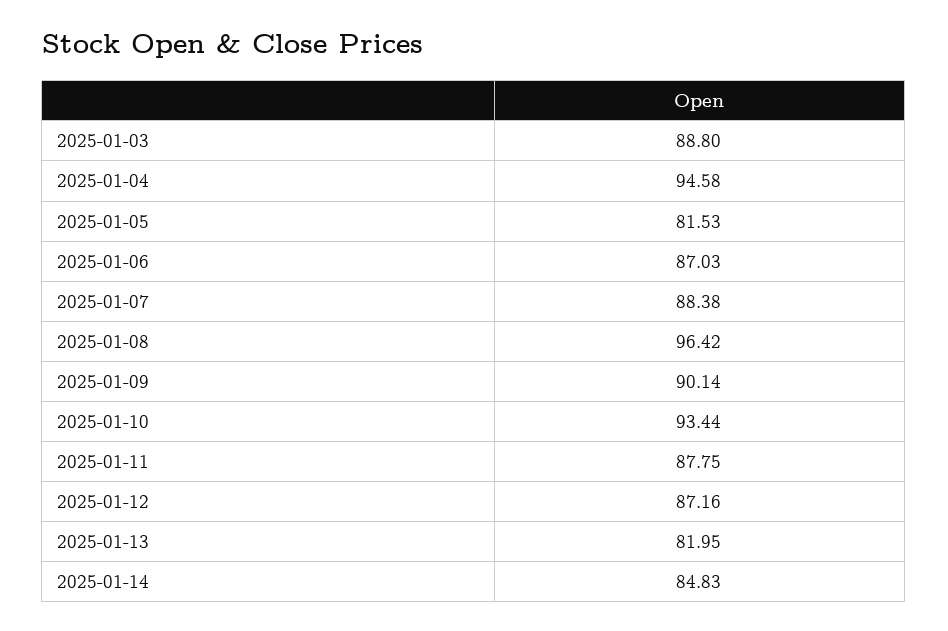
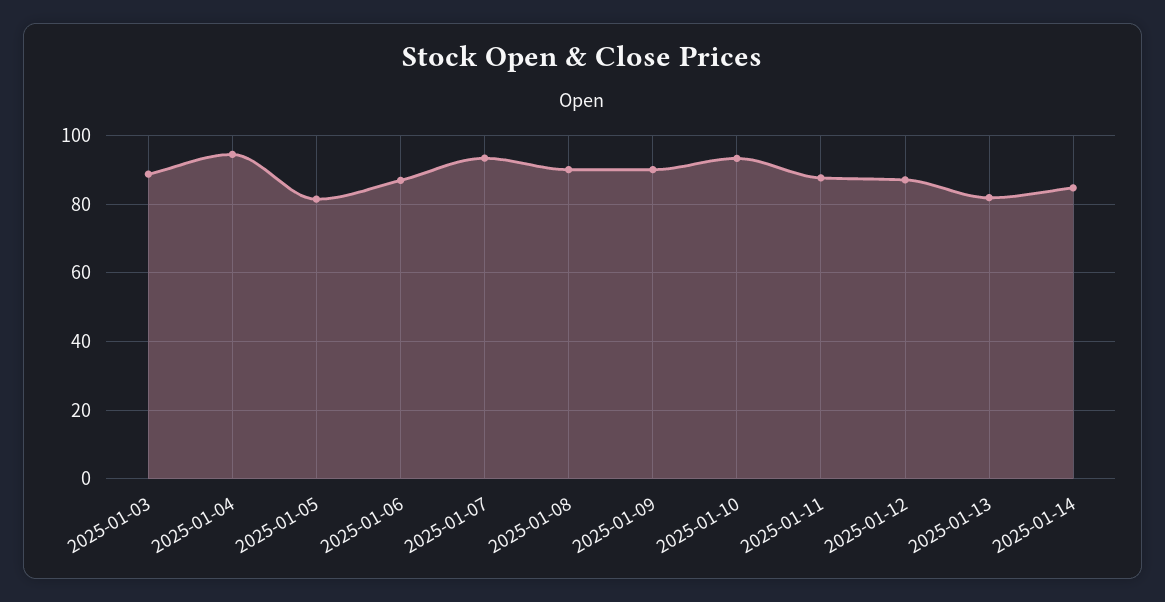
  {
    "2025-01-03": 88.8,
    "2025-01-04": 94.58,
    "2025-01-05": 81.53,
    "2025-01-06": 87.03,
-   "2025-01-07": 88.38,
+   "2025-01-07": 94,
-   "2025-01-08": 96.42,
+   "2025-01-08": 90,
    "2025-01-09": 90.14,
    "2025-01-10": 93.44,
    "2025-01-11": 87.75,
    "2025-01-12": 87.16,
    "2025-01-13": 81.95,
    "2025-01-14": 84.83
  }

